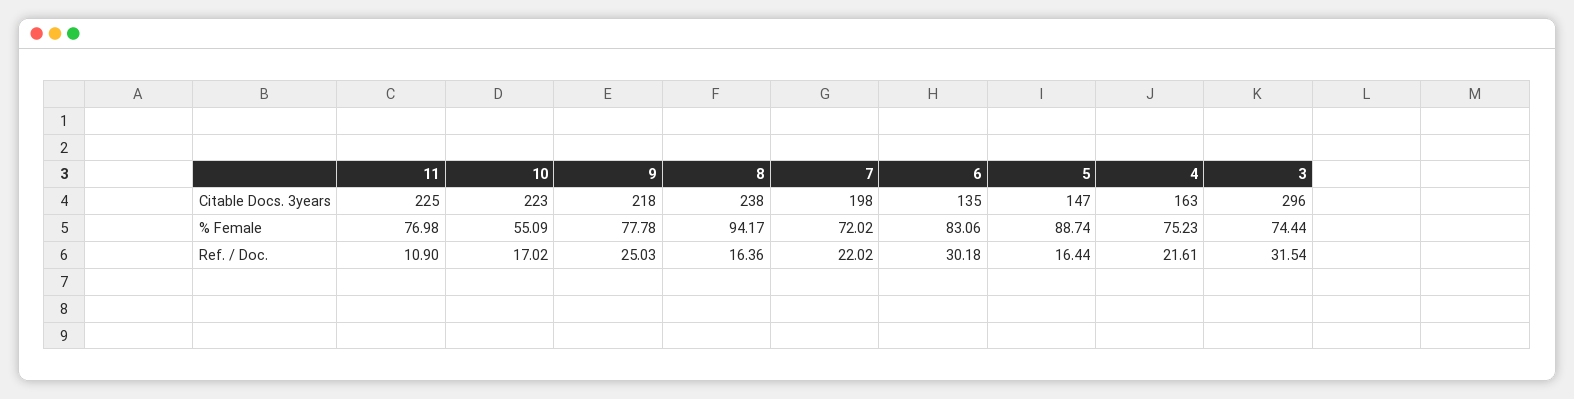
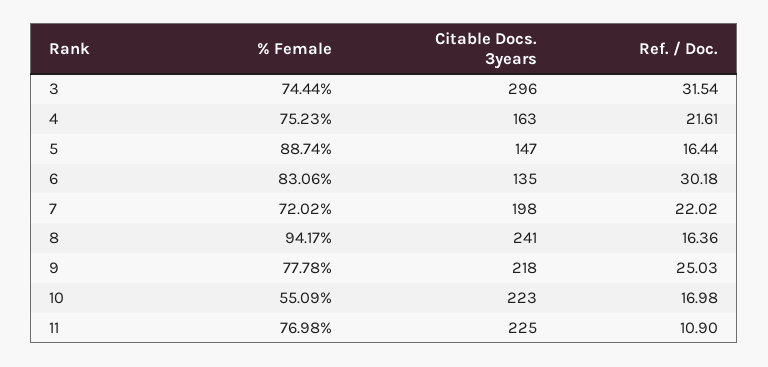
  {
    "11": {
      "Citable Docs. 3years": 225,
      "% Female": 76.98,
      "Ref. / Doc.": 10.9
    },
    "10": {
      "Citable Docs. 3years": 223,
      "% Female": 55.09,
-     "Ref. / Doc.": 17.02
+     "Ref. / Doc.": 16.98
    },
    "9": {
      "Citable Docs. 3years": 218,
      "% Female": 77.78,
      "Ref. / Doc.": 25.03
    },
    "8": {
-     "Citable Docs. 3years": 238,
+     "Citable Docs. 3years": 241,
      "% Female": 94.17,
      "Ref. / Doc.": 16.36
    },
    "7": {
      "Citable Docs. 3years": 198,
      "% Female": 72.02,
      "Ref. / Doc.": 22.02
    },
    "6": {
      "Citable Docs. 3years": 135,
      "% Female": 83.06,
      "Ref. / Doc.": 30.18
    },
    "5": {
      "Citable Docs. 3years": 147,
      "% Female": 88.74,
      "Ref. / Doc.": 16.44
    },
    "4": {
      "Citable Docs. 3years": 163,
      "% Female": 75.23,
      "Ref. / Doc.": 21.61
    },
    "3": {
      "Citable Docs. 3years": 296,
      "% Female": 74.44,
      "Ref. / Doc.": 31.54
    }
  }

